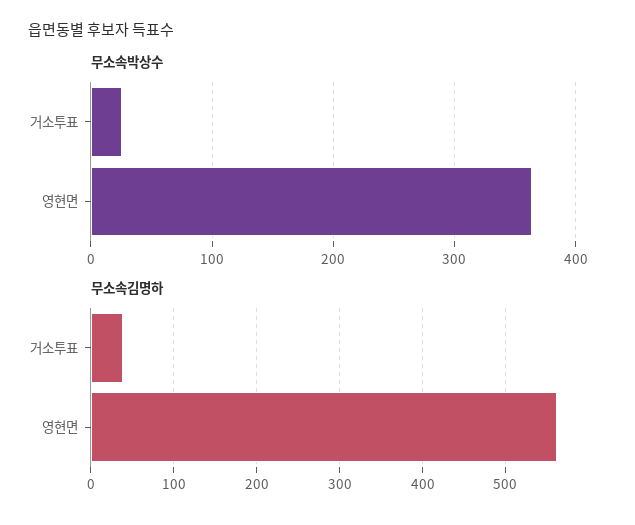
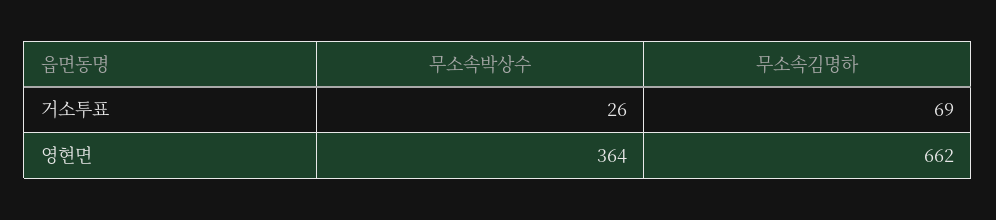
  {
    "무소속박상수": {
      "거소투표": 26,
      "영현면": 364
    },
    "무소속김명하": {
-     "거소투표": 40,
+     "거소투표": 69,
-     "영현면": 560
+     "영현면": 662
    }
  }

